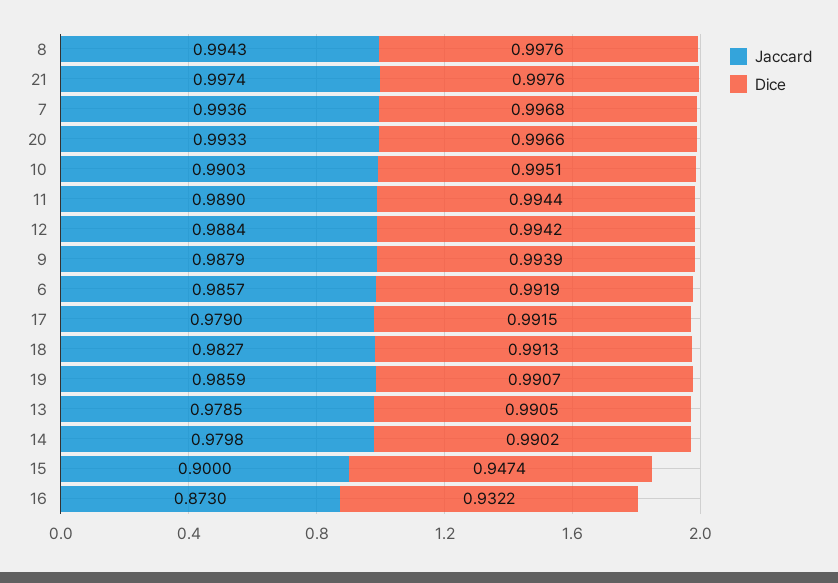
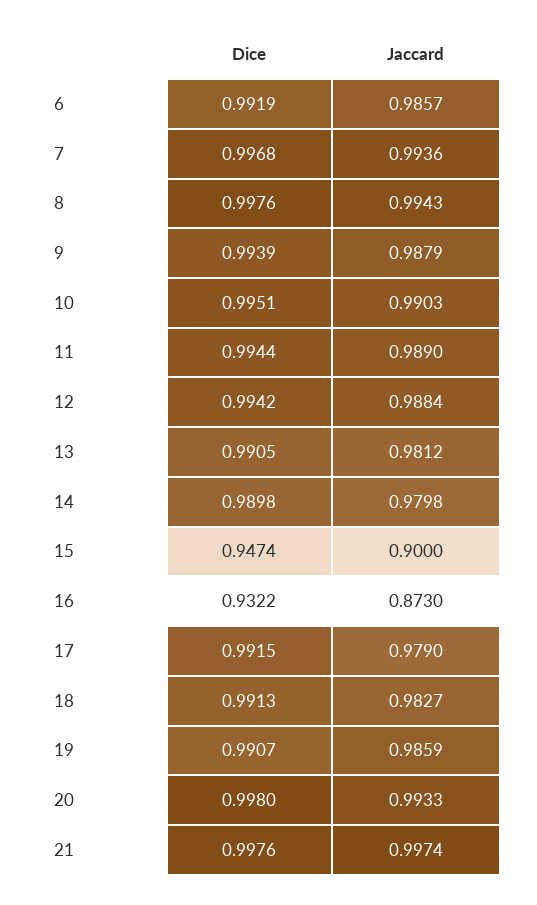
  {
    "Jaccard": {
      "8": 0.9943,
      "21": 0.9974,
      "7": 0.9936,
      "20": 0.9933,
      "10": 0.9903,
      "11": 0.989,
      "12": 0.9884,
      "9": 0.9879,
      "6": 0.9857,
      "17": 0.979,
      "18": 0.9827,
      "19": 0.9859,
-     "13": 0.9785,
+     "13": 0.9812,
      "14": 0.9798,
      "15": 0.9,
      "16": 0.873
    },
    "Dice": {
      "8": 0.9976,
      "21": 0.9976,
      "7": 0.9968,
-     "20": 0.9966,
+     "20": 0.998,
      "10": 0.9951,
      "11": 0.9944,
      "12": 0.9942,
      "9": 0.9939,
      "6": 0.9919,
      "17": 0.9915,
      "18": 0.9913,
      "19": 0.9907,
      "13": 0.9905,
-     "14": 0.9902,
+     "14": 0.9898,
      "15": 0.9474,
      "16": 0.9322
    }
  }

